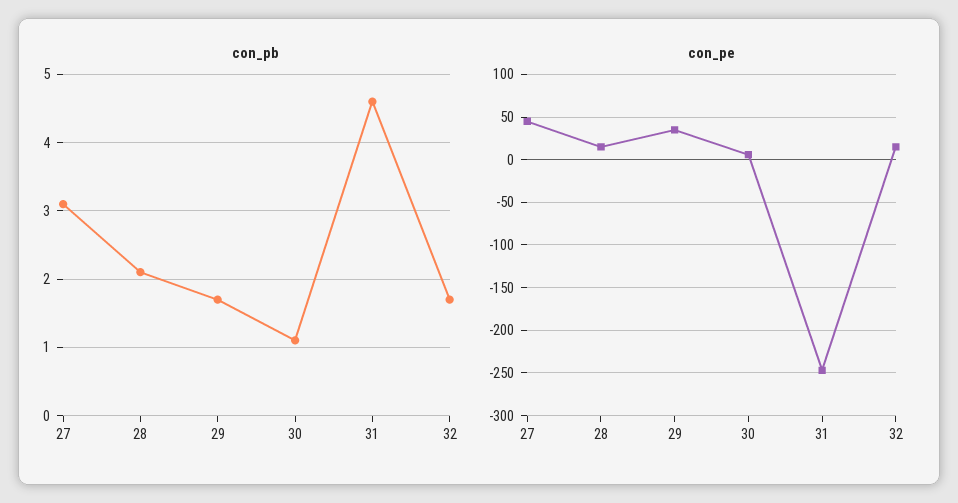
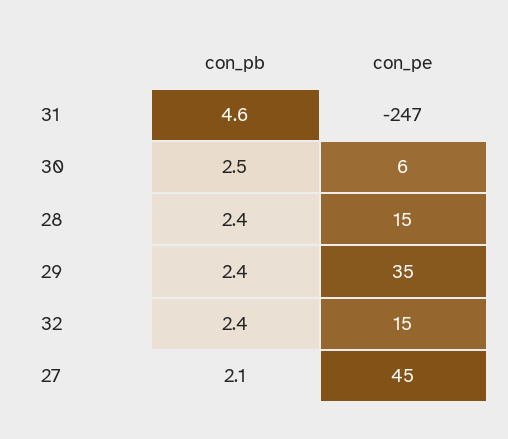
  {
    "con_pb": {
-     "27": 3.1,
+     "27": 2.1,
-     "28": 2.1,
+     "28": 2.4,
-     "29": 1.7,
+     "29": 2.4,
-     "30": 1.1,
+     "30": 2.5,
      "31": 4.6,
-     "32": 1.7
+     "32": 2.4
    },
    "con_pe": {
      "27": 45,
      "28": 15,
      "29": 35,
      "30": 6,
      "31": -247,
      "32": 15
    }
  }

